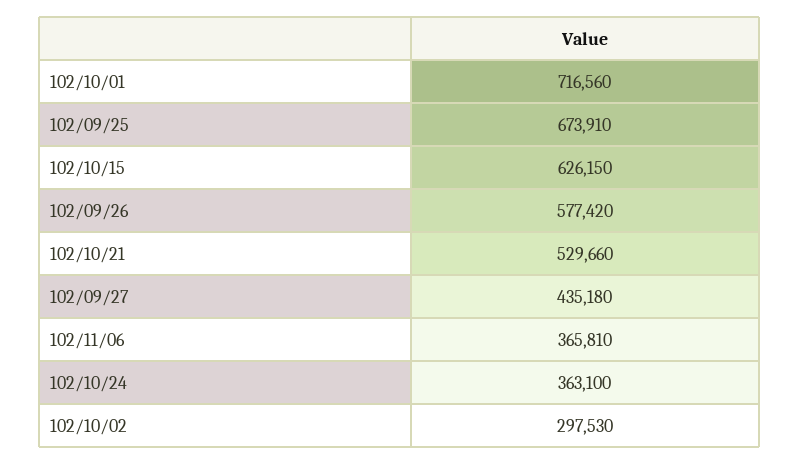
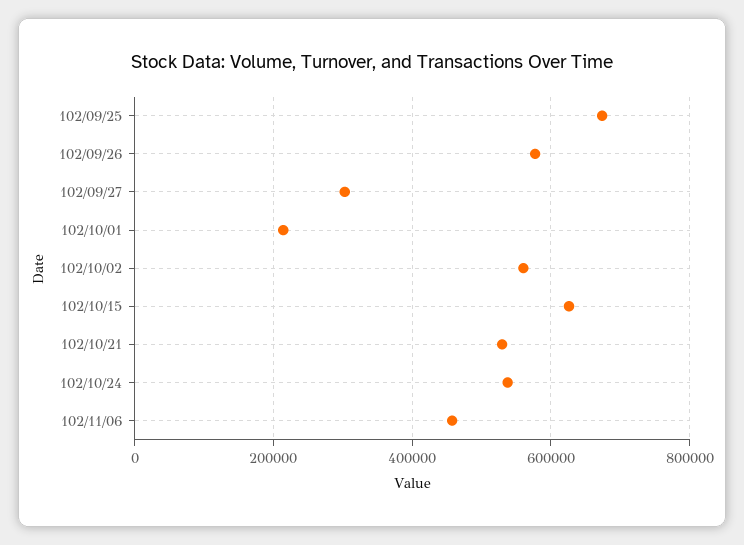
  {
-   "102/10/01": 716560,
+   "102/10/01": 220000,
    "102/09/25": 673910,
    "102/10/15": 626150,
    "102/09/26": 577420,
    "102/10/21": 529660,
-   "102/09/27": 435180,
+   "102/09/27": 300000,
-   "102/11/06": 365810,
+   "102/11/06": 460000,
-   "102/10/24": 363100,
+   "102/10/24": 540000,
-   "102/10/02": 297530
+   "102/10/02": 560000
  }

